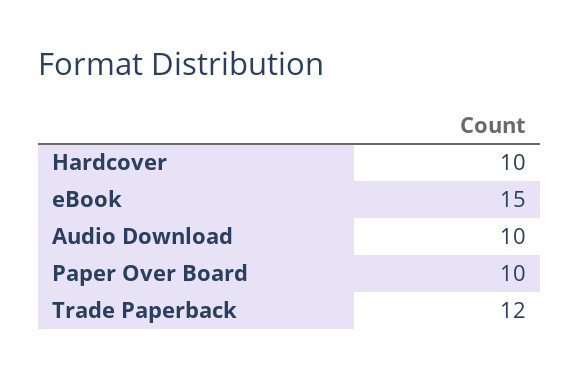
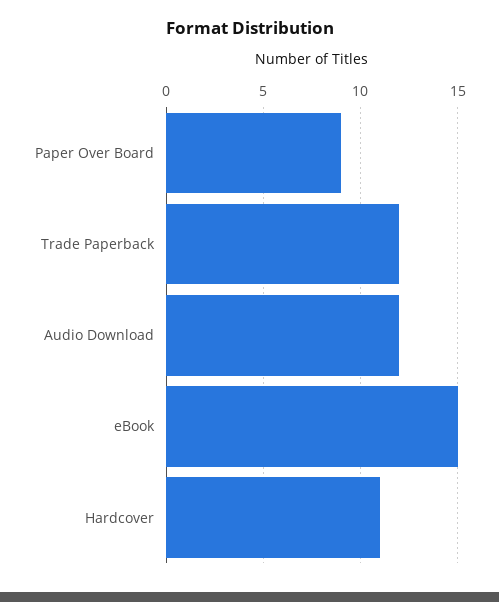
  {
-   "Hardcover": 10,
+   "Hardcover": 11,
    "eBook": 15,
-   "Audio Download": 10,
+   "Audio Download": 12,
-   "Paper Over Board": 10,
+   "Paper Over Board": 9,
    "Trade Paperback": 12
  }

